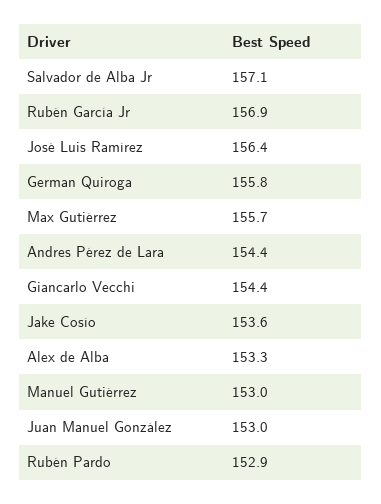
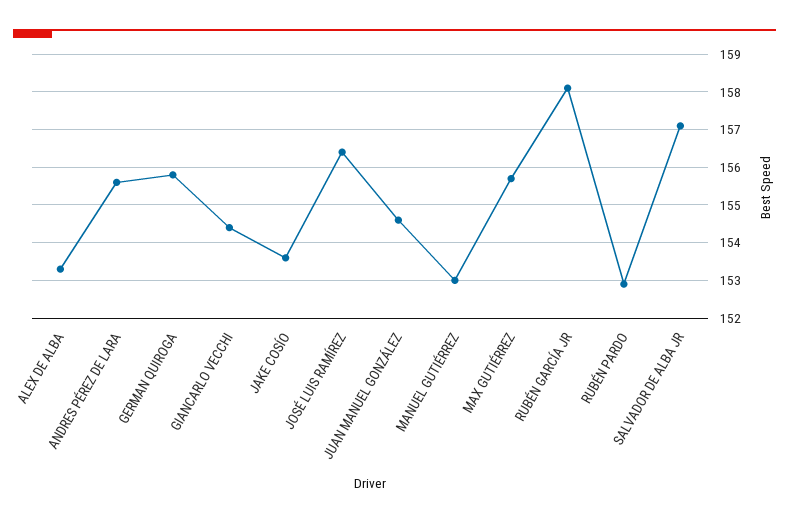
  {
    "Salvador de Alba Jr": 157.1,
-   "Rubén García Jr": 156.9,
+   "Rubén García Jr": 158,
    "José Luis Ramírez": 156.4,
    "German Quiroga": 155.8,
    "Max Gutiérrez": 155.7,
-   "Andres Pérez de Lara": 154.4,
+   "Andres Pérez de Lara": 155.5,
    "Giancarlo Vecchi": 154.4,
    "Jake Cosío": 153.6,
    "Alex de Alba": 153.3,
    "Manuel Gutiérrez": 153,
-   "Juan Manuel González": 153,
+   "Juan Manuel González": 154.5,
    "Rubén Pardo": 152.9
  }

